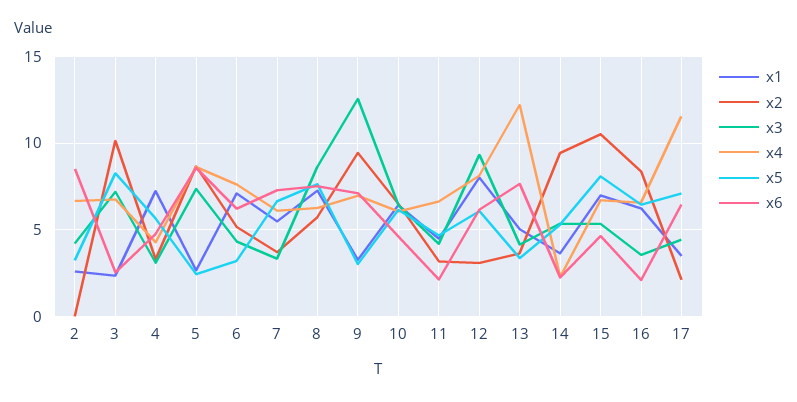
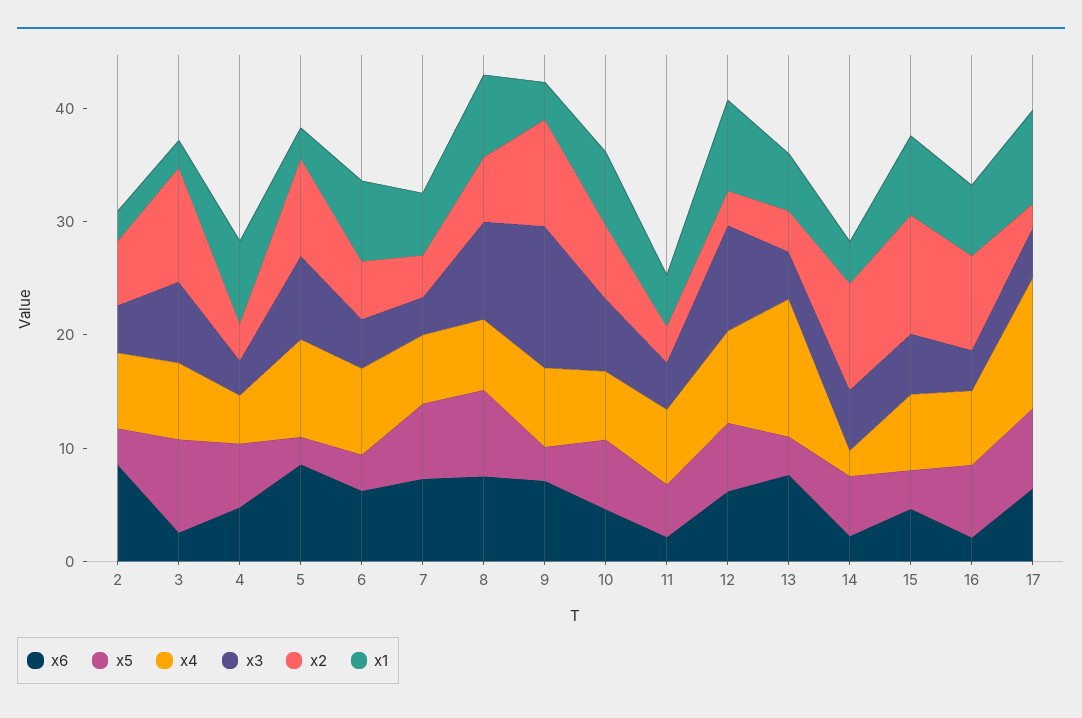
  {
    "x1": {
      "2": 2.5,
      "3": 2.5,
      "4": 7,
      "5": 2.5,
      "6": 7,
      "7": 5.5,
      "8": 7,
      "9": 3.5,
      "10": 6.5,
      "11": 4.5,
      "12": 8,
      "13": 5,
      "14": 3.5,
      "15": 7,
      "16": 6,
-     "17": 3.5
+     "17": 8
    },
    "x2": {
-     "2": 0,
+     "2": 6,
      "3": 10,
      "4": 3.5,
      "5": 8.5,
      "6": 5,
      "7": 3.5,
      "8": 5.5,
      "9": 9.5,
      "10": 6.5,
      "11": 3,
      "12": 3,
      "13": 3.5,
      "14": 9.5,
      "15": 10.5,
      "16": 8.5,
      "17": 2
    },
    "x3": {
      "2": 4,
      "3": 7,
      "4": 3,
      "5": 7.5,
      "6": 4.5,
      "7": 3.5,
      "8": 8.5,
      "9": 12.5,
      "10": 6.5,
      "11": 4,
      "12": 9.5,
      "13": 4,
      "14": 5.5,
      "15": 5.5,
      "16": 3.5,
      "17": 4.5
    },
    "x4": {
      "2": 6.5,
      "3": 7,
      "4": 4.5,
      "5": 8.5,
      "6": 7.5,
      "7": 6,
      "8": 6.5,
      "9": 7,
      "10": 6,
      "11": 6.5,
      "12": 8,
      "13": 12,
      "14": 2.5,
      "15": 6.5,
      "16": 6.5,
      "17": 11.5
    },
    "x5": {
      "2": 3,
      "3": 8,
      "4": 5.5,
      "5": 2.5,
      "6": 3,
      "7": 6.5,
      "8": 7.5,
      "9": 3,
      "10": 6,
      "11": 4.5,
      "12": 6,
      "13": 3.5,
      "14": 5.5,
-     "15": 8,
+     "15": 4,
      "16": 6.5,
      "17": 7
    },
    "x6": {
      "2": 8.5,
      "3": 2.5,
      "4": 5,
      "5": 8.5,
      "6": 6,
      "7": 7.5,
      "8": 7.5,
      "9": 7,
      "10": 4.5,
      "11": 2,
      "12": 6,
      "13": 7.5,
      "14": 2,
      "15": 4.5,
      "16": 2,
      "17": 6.5
    }
  }

